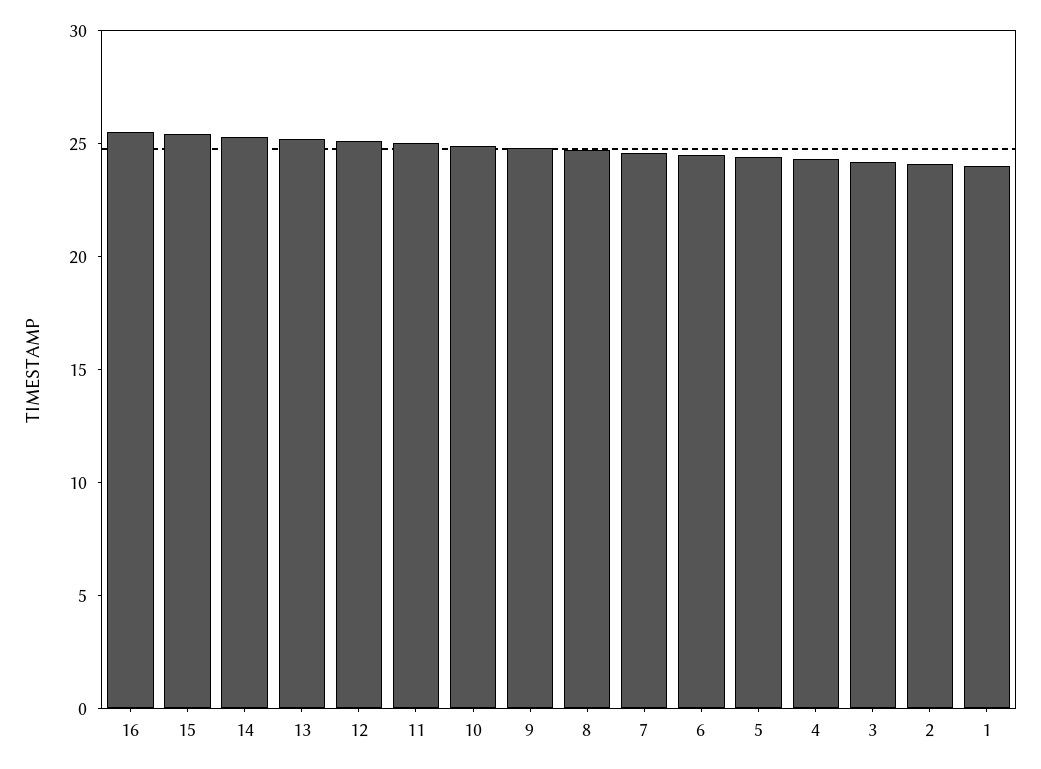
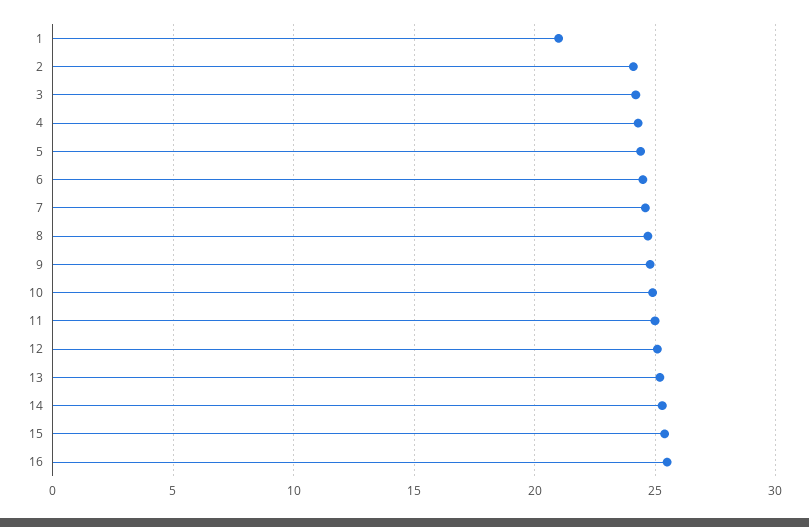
  {
    "16": 25.5,
    "15": 25.5,
    "14": 25.5,
    "13": 25,
    "12": 25,
    "11": 25,
    "10": 25,
    "9": 25,
    "8": 24.5,
    "7": 24.5,
    "6": 24.5,
    "5": 24.5,
    "4": 24.5,
    "3": 24,
    "2": 24,
-   "1": 24
+   "1": 21
  }

